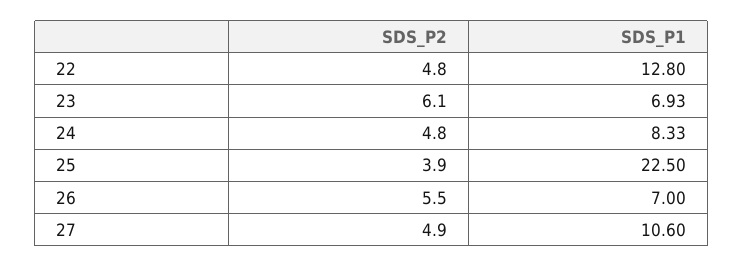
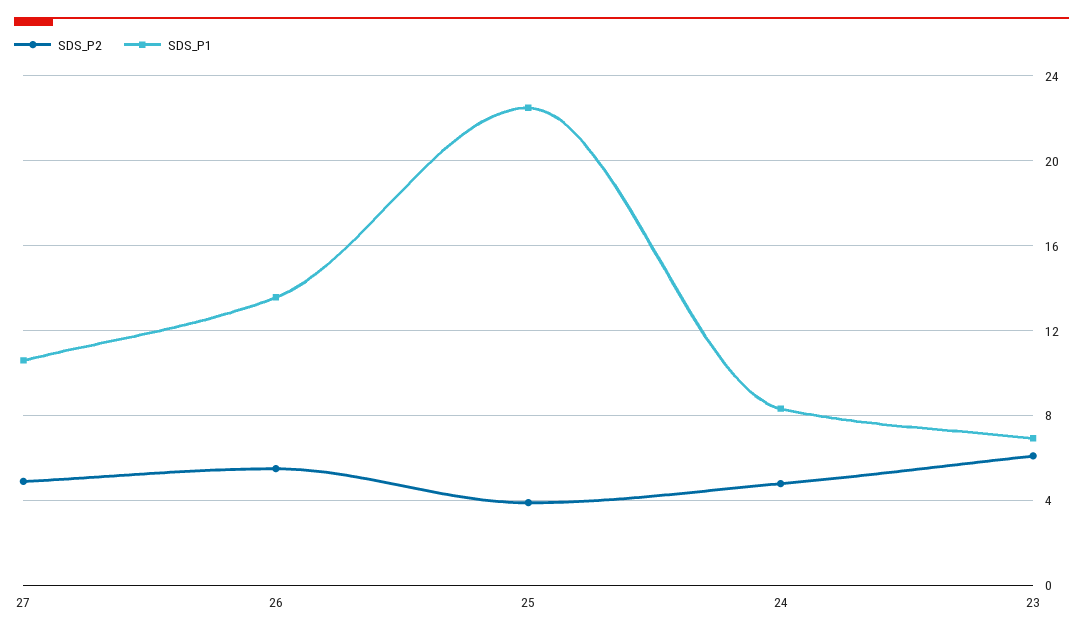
  {
    "SDS_P2": {
-     "22": 4.8,
      "23": 6.1,
      "24": 4.8,
      "25": 3.9,
      "26": 5.5,
      "27": 4.9
    },
    "SDS_P1": {
-     "22": 12.8,
      "23": 6.93,
      "24": 8.33,
      "25": 22.5,
-     "26": 7,
+     "26": 13.5,
      "27": 10.6
    }
  }

